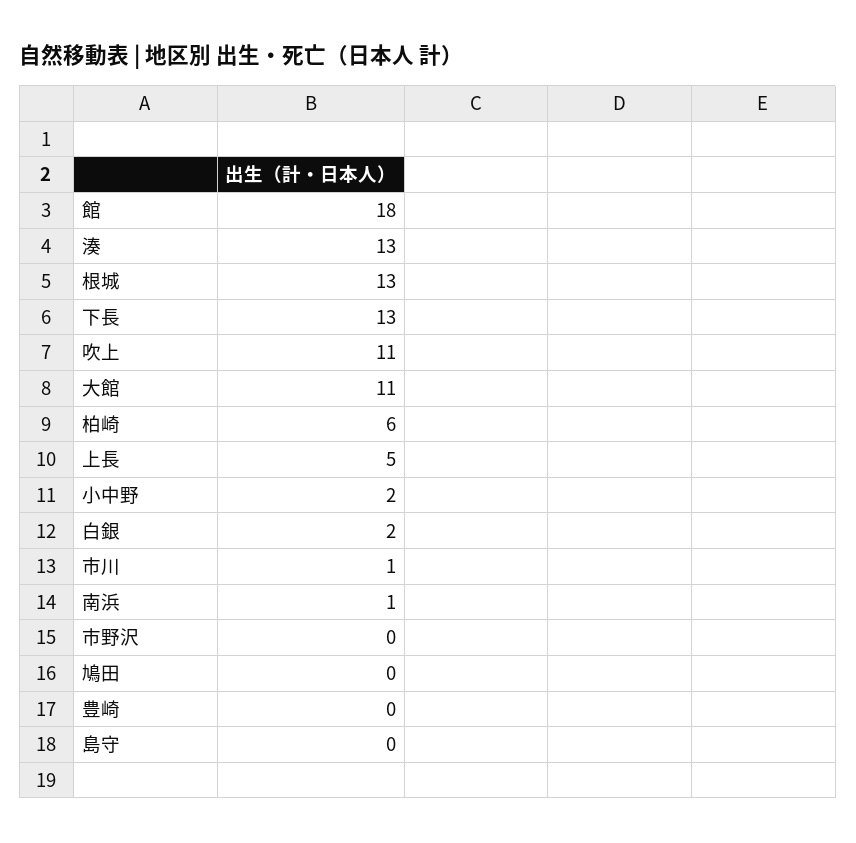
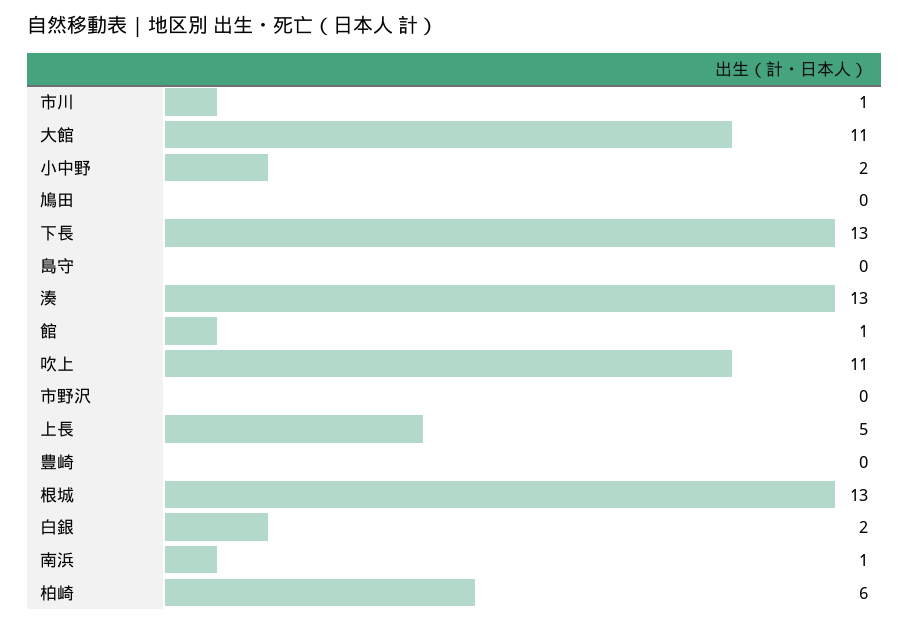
  {
-   "館": 18,
+   "館": 1,
    "湊": 13,
    "根城": 13,
    "下長": 13,
    "吹上": 11,
    "大館": 11,
    "柏崎": 6,
    "上長": 5,
    "小中野": 2,
    "白銀": 2,
    "市川": 1,
    "南浜": 1,
    "市野沢": 0,
    "鳩田": 0,
    "豊崎": 0,
    "島守": 0
  }

